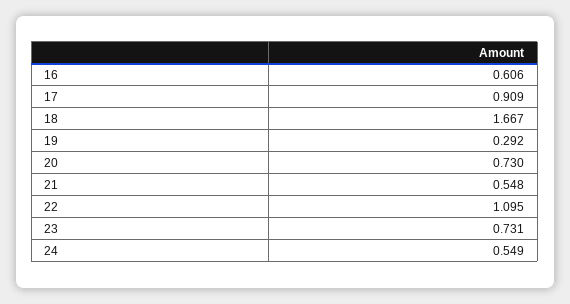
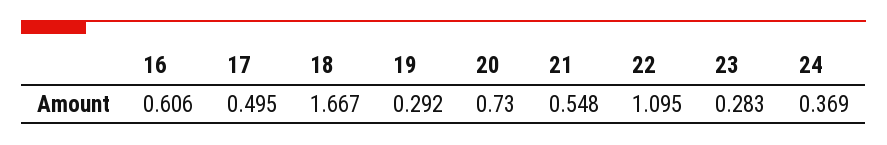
  {
    "16": 0.606,
-   "17": 0.909,
+   "17": 0.495,
    "18": 1.667,
    "19": 0.292,
    "20": 0.73,
    "21": 0.548,
    "22": 1.095,
-   "23": 0.731,
+   "23": 0.283,
-   "24": 0.549
+   "24": 0.369
  }

